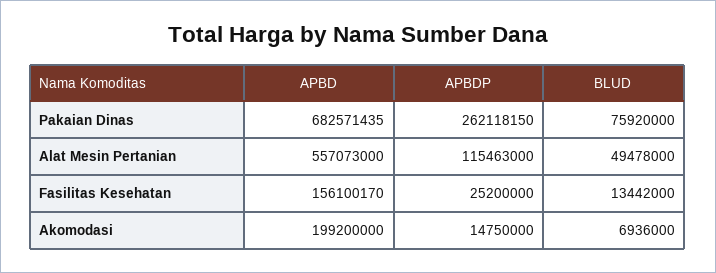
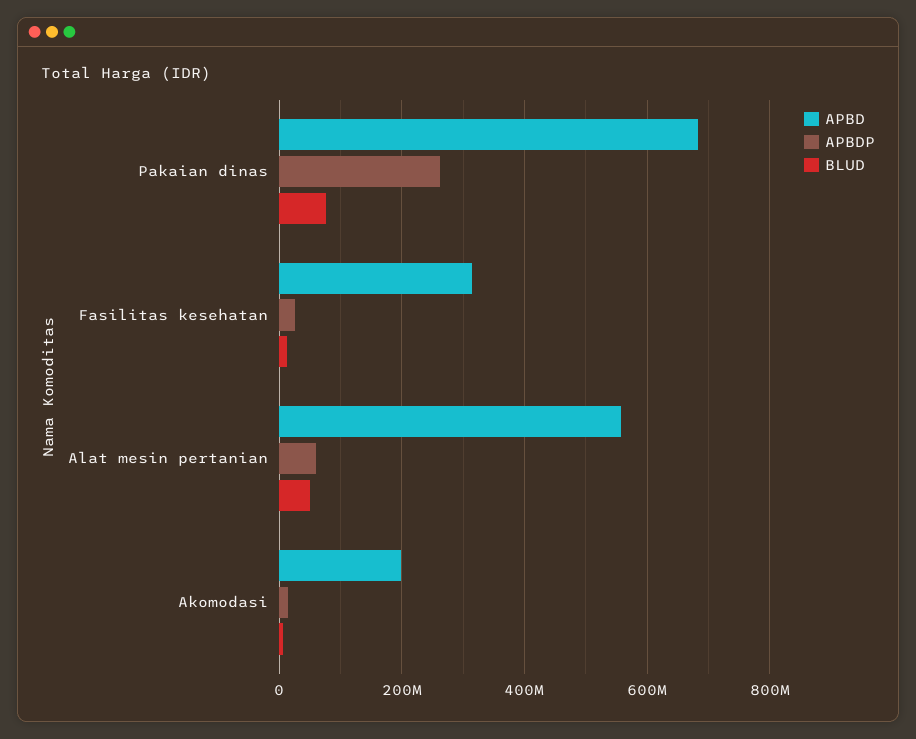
  {
    "APBD": {
      "Pakaian Dinas": 682571435,
      "Alat Mesin Pertanian": 557073000,
-     "Fasilitas Kesehatan": 156100170,
+     "Fasilitas Kesehatan": 320000000,
      "Akomodasi": 199200000
    },
    "APBDP": {
      "Pakaian Dinas": 262118150,
-     "Alat Mesin Pertanian": 115463000,
+     "Alat Mesin Pertanian": 60000000,
      "Fasilitas Kesehatan": 25200000,
      "Akomodasi": 14750000
    },
    "BLUD": {
      "Pakaian Dinas": 75920000,
      "Alat Mesin Pertanian": 49478000,
      "Fasilitas Kesehatan": 13442000,
      "Akomodasi": 6936000
    }
  }

